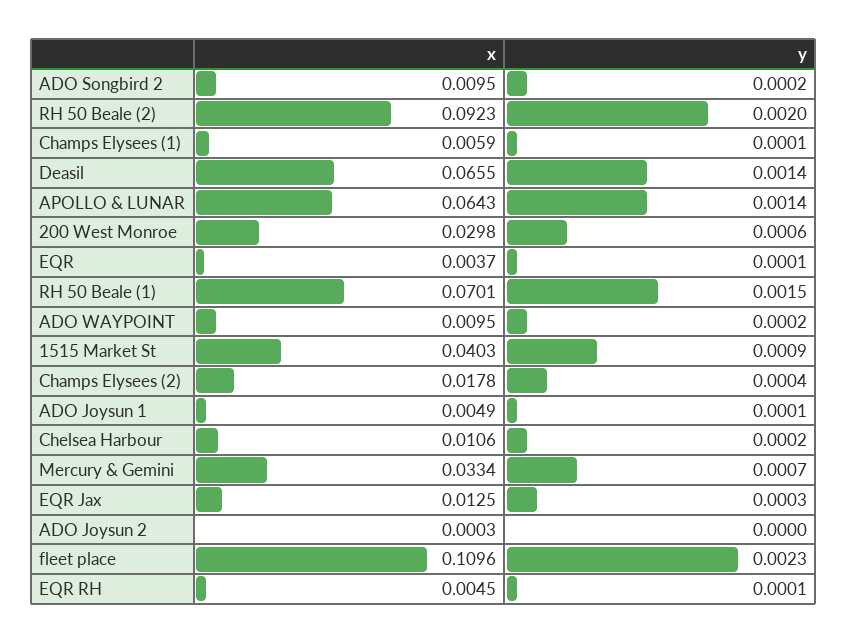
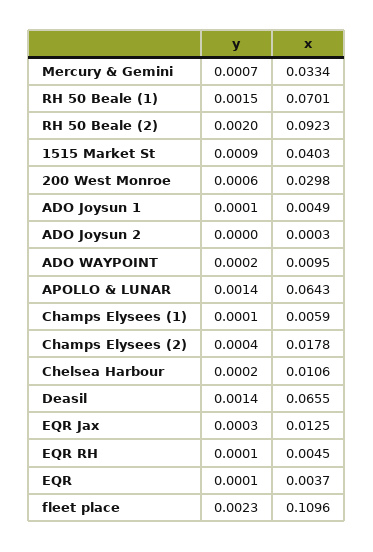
  {
    "x": {
-     "ADO Songbird 2": 0.0095,
      "RH 50 Beale (2)": 0.0923,
      "Champs Elysees (1)": 0.0059,
      "Deasil": 0.0655,
      "APOLLO & LUNAR": 0.0643,
      "200 West Monroe": 0.0298,
      "EQR": 0.0037,
      "RH 50 Beale (1)": 0.0701,
      "ADO WAYPOINT": 0.0095,
      "1515 Market St": 0.0403,
      "Champs Elysees (2)": 0.0178,
      "ADO Joysun 1": 0.0049,
      "Chelsea Harbour": 0.0106,
      "Mercury & Gemini": 0.0334,
      "EQR Jax": 0.0125,
      "ADO Joysun 2": 0.0003,
      "fleet place": 0.1096,
      "EQR RH": 0.0045
    },
    "y": {
-     "ADO Songbird 2": 0.0002,
      "RH 50 Beale (2)": 0.002,
      "Champs Elysees (1)": 0.0001,
      "Deasil": 0.0014,
      "APOLLO & LUNAR": 0.0014,
      "200 West Monroe": 0.0006,
      "EQR": 0.0001,
      "RH 50 Beale (1)": 0.0015,
      "ADO WAYPOINT": 0.0002,
      "1515 Market St": 0.0009,
      "Champs Elysees (2)": 0.0004,
      "ADO Joysun 1": 0.0001,
      "Chelsea Harbour": 0.0002,
      "Mercury & Gemini": 0.0007,
      "EQR Jax": 0.0003,
      "ADO Joysun 2": 0,
      "fleet place": 0.0023,
      "EQR RH": 0.0001
    }
  }

